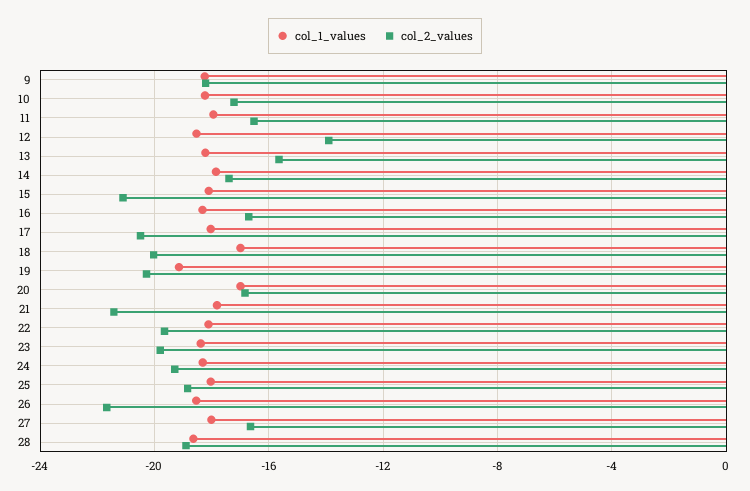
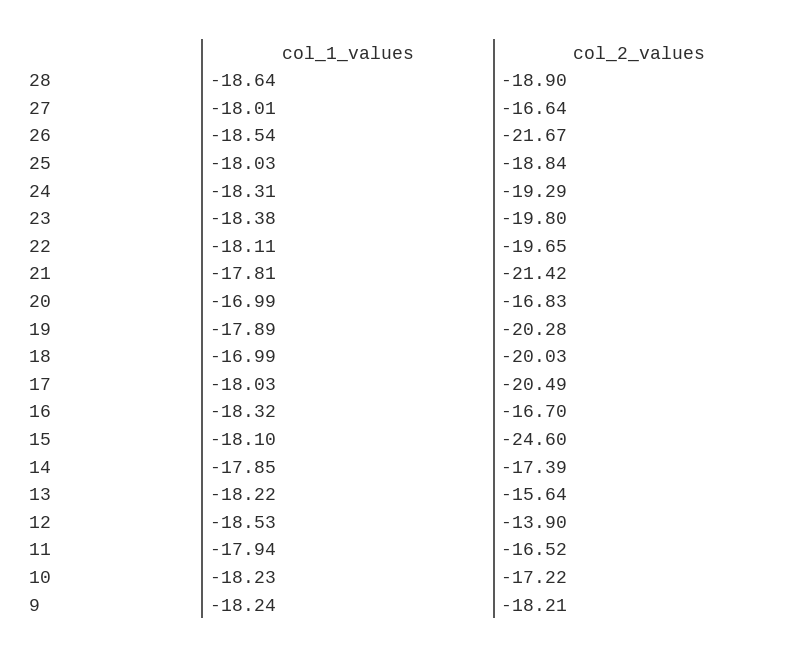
  {
    "col_1_values": {
      "9": -18.24,
      "10": -18.23,
      "11": -17.94,
      "12": -18.53,
      "13": -18.22,
      "14": -17.85,
      "15": -18.1,
      "16": -18.32,
      "17": -18.03,
      "18": -16.99,
-     "19": -19,
+     "19": -17.89,
      "20": -16.99,
      "21": -17.81,
      "22": -18.11,
      "23": -18.38,
      "24": -18.31,
      "25": -18.03,
      "26": -18.54,
      "27": -18.01,
      "28": -18.64
    },
    "col_2_values": {
      "9": -18.21,
      "10": -17.22,
      "11": -16.52,
      "12": -13.9,
      "13": -15.64,
      "14": -17.39,
-     "15": -21,
+     "15": -24.6,
      "16": -16.7,
      "17": -20.49,
      "18": -20.03,
      "19": -20.28,
      "20": -16.83,
      "21": -21.42,
      "22": -19.65,
      "23": -19.8,
      "24": -19.29,
      "25": -18.84,
      "26": -21.67,
      "27": -16.64,
      "28": -18.9
    }
  }

